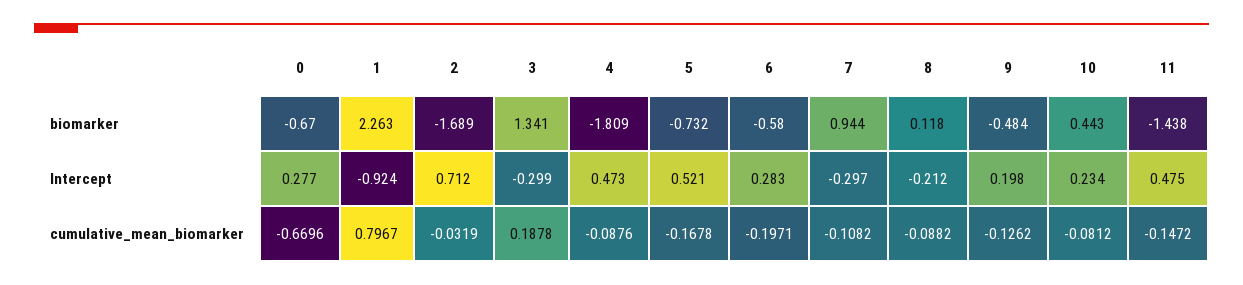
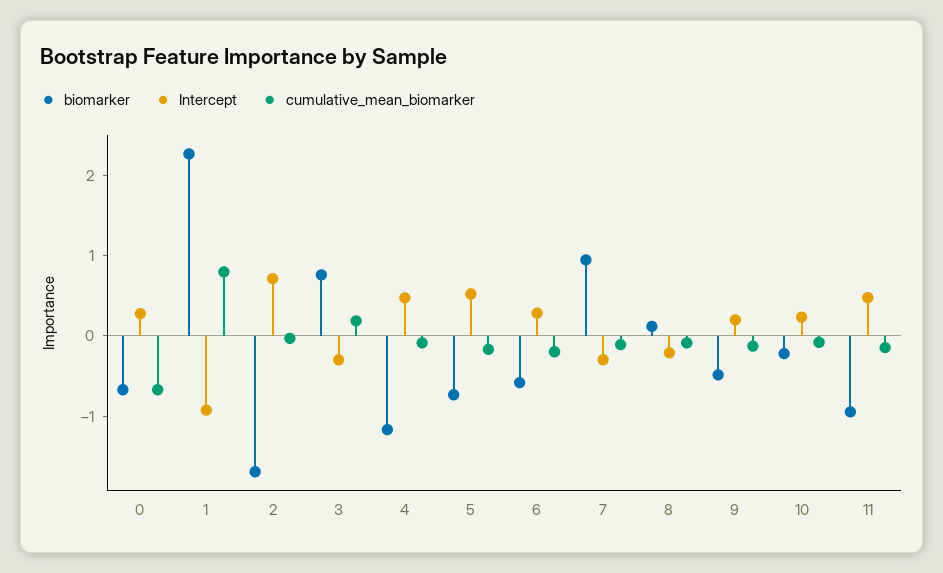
  {
    "biomarker": {
      "0": -0.67,
      "1": 2.263,
      "2": -1.689,
-     "3": 1.341,
+     "3": 0.8,
-     "4": -1.809,
+     "4": -1.2,
      "5": -0.732,
      "6": -0.58,
      "7": 0.944,
      "8": 0.118,
      "9": -0.484,
-     "10": 0.443,
+     "10": -0.2,
-     "11": -1.438
+     "11": -1
    },
    "Intercept": {
      "0": 0.277,
      "1": -0.924,
      "2": 0.712,
      "3": -0.299,
      "4": 0.473,
      "5": 0.521,
      "6": 0.283,
      "7": -0.297,
      "8": -0.212,
      "9": 0.198,
      "10": 0.234,
      "11": 0.475
    },
    "cumulative_mean_biomarker": {
      "0": -0.6696,
      "1": 0.7967,
      "2": -0.0319,
      "3": 0.1878,
      "4": -0.0876,
      "5": -0.1678,
      "6": -0.1971,
      "7": -0.1082,
      "8": -0.0882,
      "9": -0.1262,
      "10": -0.0812,
      "11": -0.1472
    }
  }

